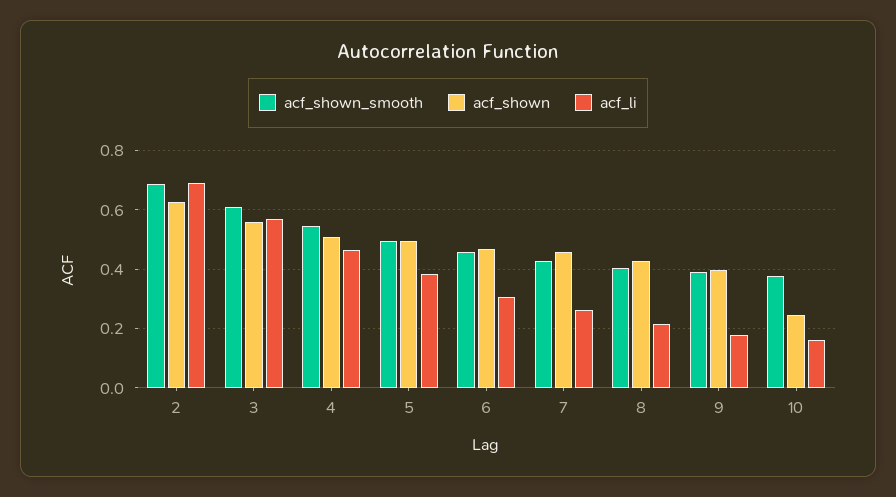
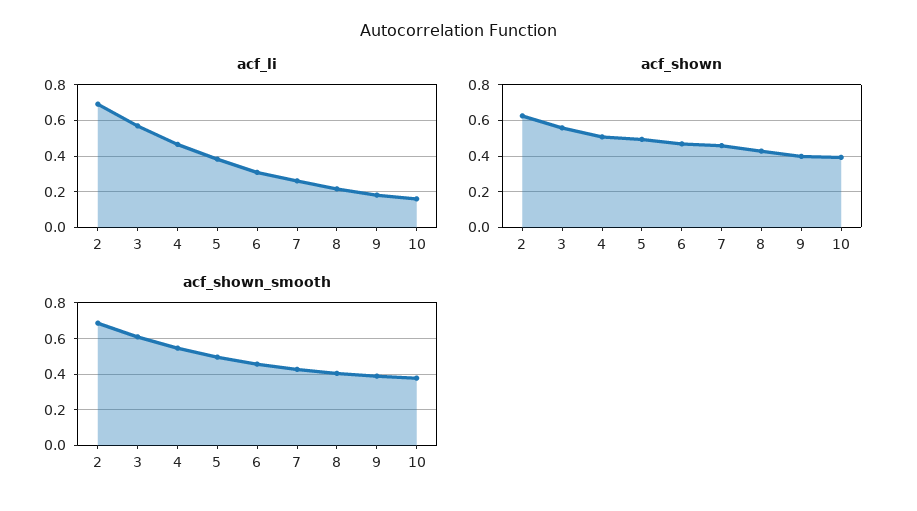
  {
    "acf_shown_smooth": {
      "2": 0.675,
      "3": 0.6,
      "4": 0.55,
      "5": 0.5,
      "6": 0.45,
      "7": 0.425,
      "8": 0.4,
      "9": 0.4,
      "10": 0.375
    },
    "acf_shown": {
      "2": 0.625,
      "3": 0.55,
      "4": 0.5,
      "5": 0.5,
      "6": 0.475,
      "7": 0.45,
      "8": 0.425,
      "9": 0.4,
-     "10": 0.25
+     "10": 0.4
    },
    "acf_li": {
      "2": 0.7,
      "3": 0.575,
      "4": 0.475,
      "5": 0.375,
      "6": 0.3,
      "7": 0.25,
      "8": 0.225,
      "9": 0.175,
      "10": 0.15
    }
  }

